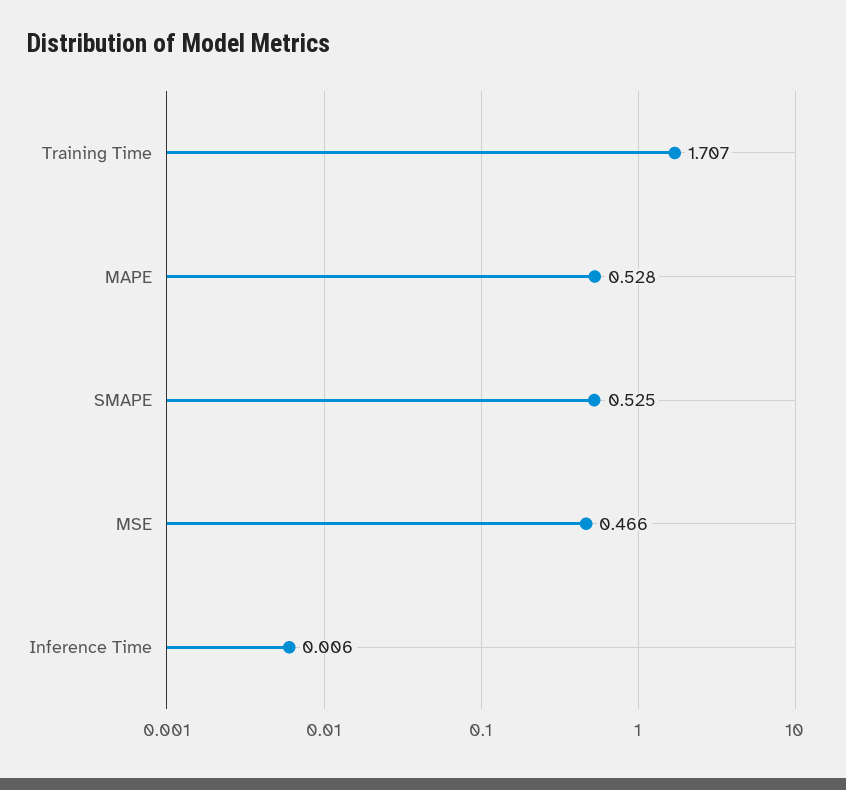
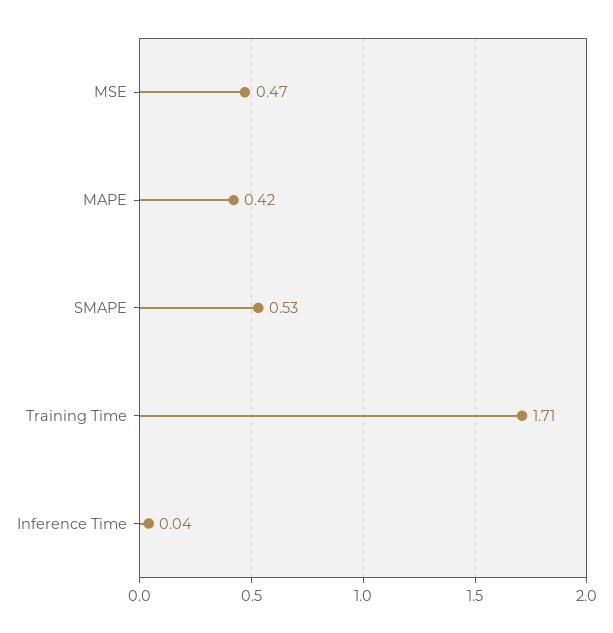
  {
    "Training Time": 1.707,
-   "MAPE": 0.528,
+   "MAPE": 0.42,
    "SMAPE": 0.525,
    "MSE": 0.466,
-   "Inference Time": 0.006
+   "Inference Time": 0.04
  }

